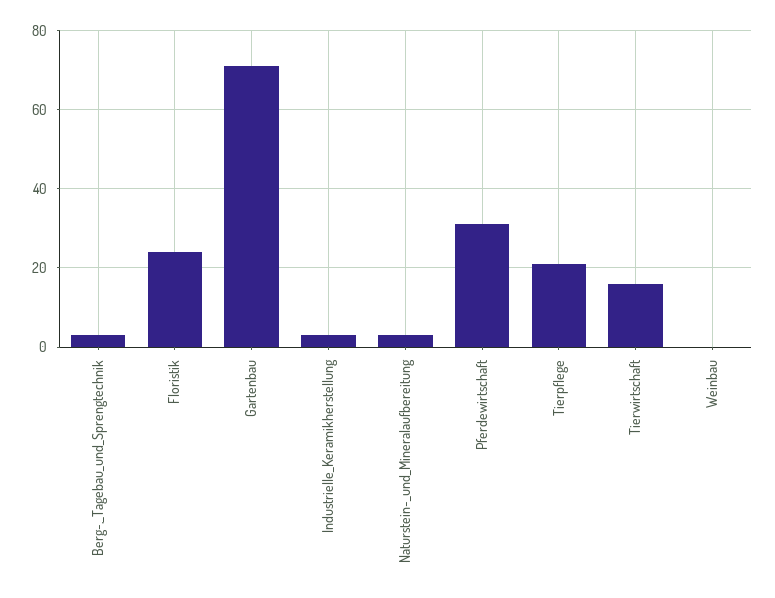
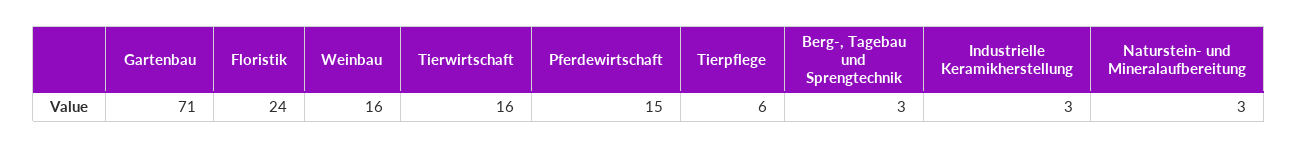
  {
    "Berg-,_Tagebau_und_Sprengtechnik": 3,
    "Floristik": 24,
    "Gartenbau": 71,
    "Industrielle_Keramikherstellung": 3,
    "Naturstein-_und_Mineralaufbereitung": 3,
-   "Pferdewirtschaft": 30,
+   "Pferdewirtschaft": 15,
-   "Tierpflege": 20,
+   "Tierpflege": 6,
    "Tierwirtschaft": 16,
-   "Weinbau": 0
+   "Weinbau": 16
  }

